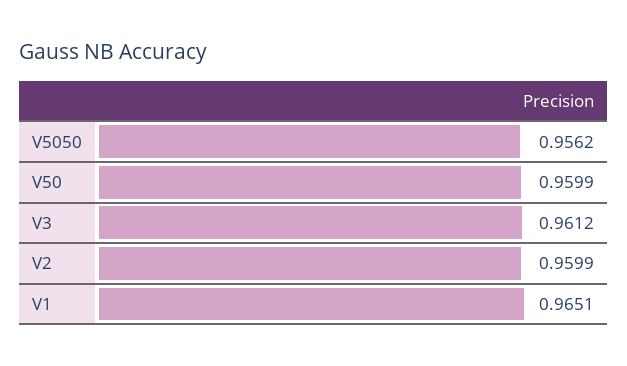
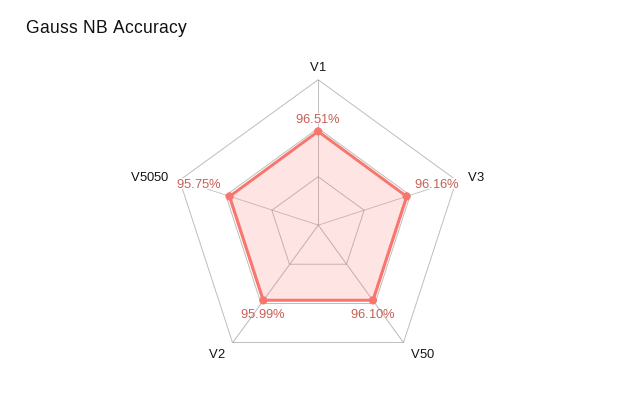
  {
-   "V5050": 0.9562,
+   "V5050": 0.9575,
-   "V50": 0.9599,
+   "V50": 0.961,
-   "V3": 0.9612,
+   "V3": 0.9616,
    "V2": 0.9599,
    "V1": 0.9651
  }

